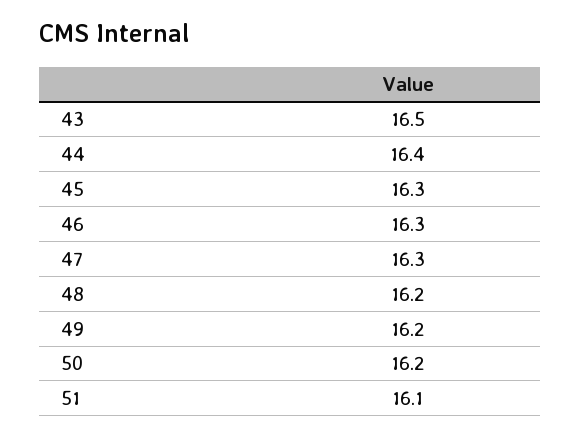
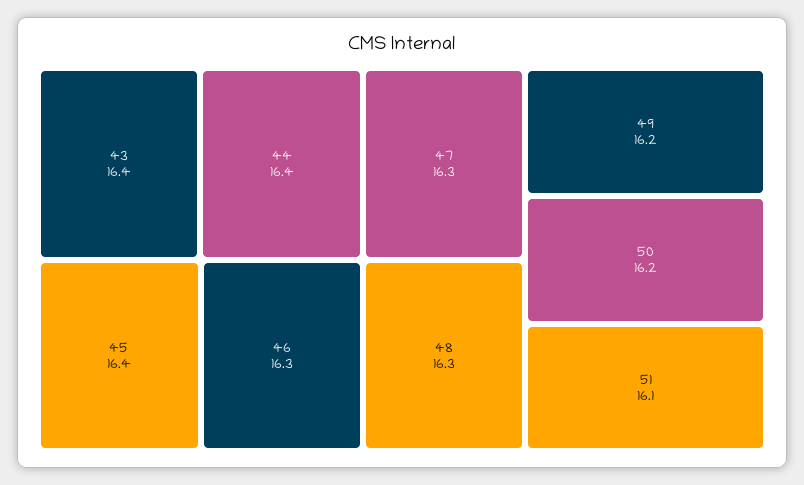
  {
-   "43": 16.5,
+   "43": 16.4,
    "44": 16.4,
-   "45": 16.3,
+   "45": 16.4,
    "46": 16.3,
    "47": 16.3,
-   "48": 16.2,
+   "48": 16.3,
    "49": 16.2,
    "50": 16.2,
    "51": 16.1
  }

